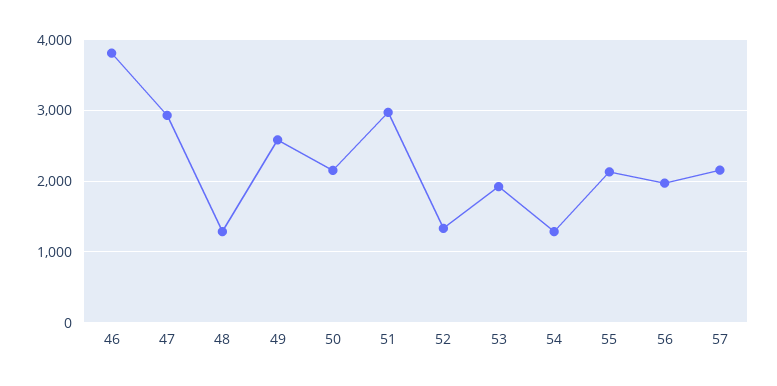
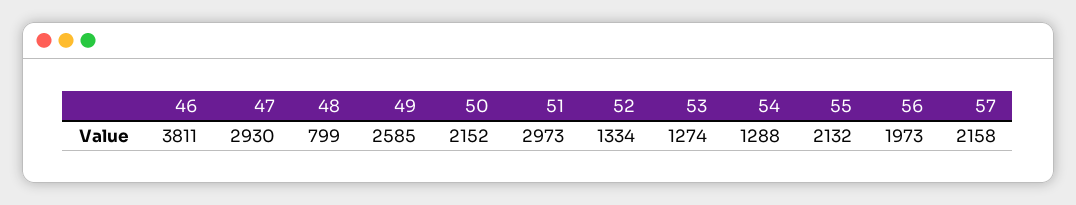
  {
    "46": 3811,
    "47": 2930,
-   "48": 1300,
+   "48": 799,
    "49": 2585,
    "50": 2152,
    "51": 2973,
    "52": 1334,
-   "53": 1900,
+   "53": 1274,
    "54": 1288,
    "55": 2132,
    "56": 1973,
    "57": 2158
  }

